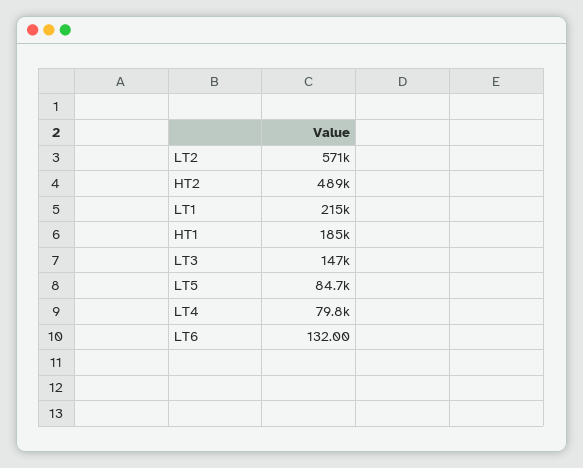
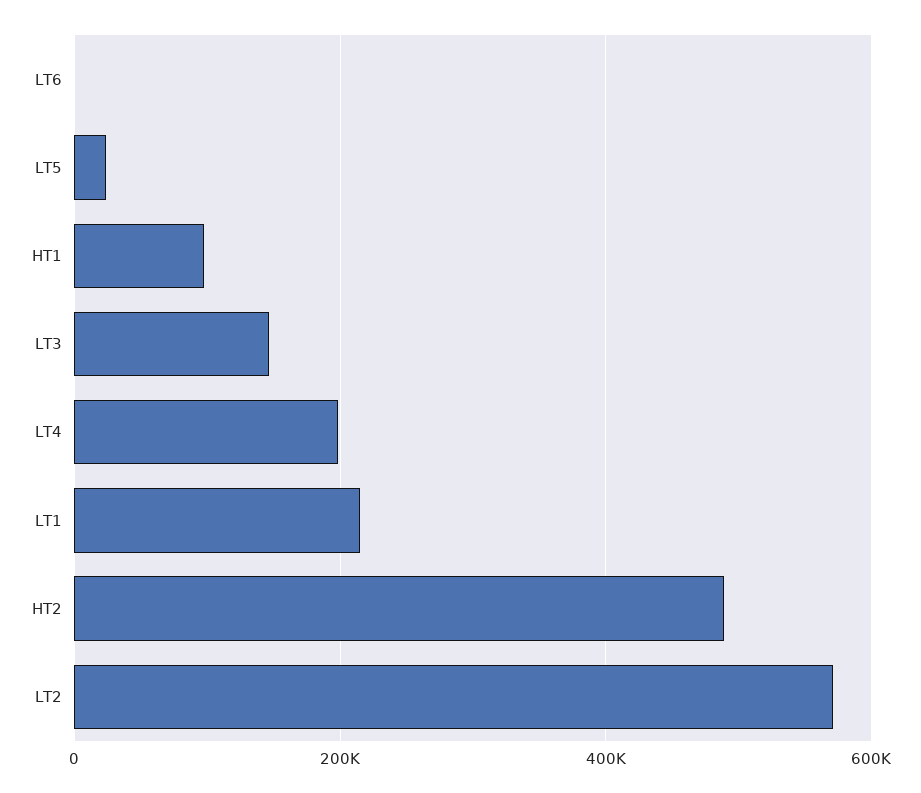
  {
    "LT2": 571000,
    "HT2": 489000,
    "LT1": 215000,
-   "HT1": 185000,
+   "HT1": 100000,
    "LT3": 147000,
-   "LT5": 84700,
+   "LT5": 20000,
-   "LT4": 79800,
+   "LT4": 200000,
    "LT6": 132
  }

